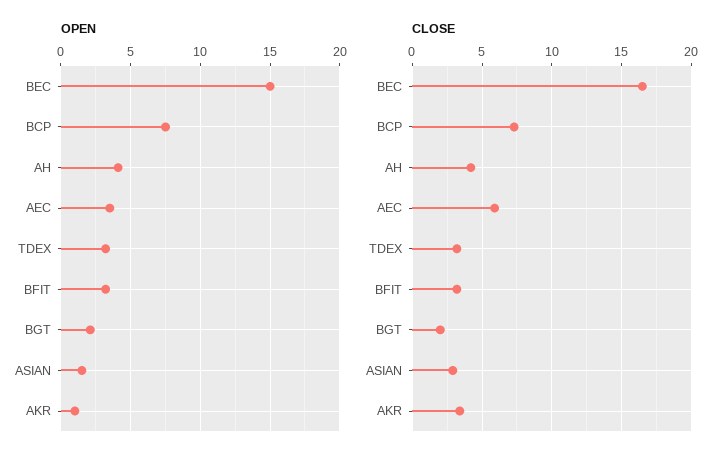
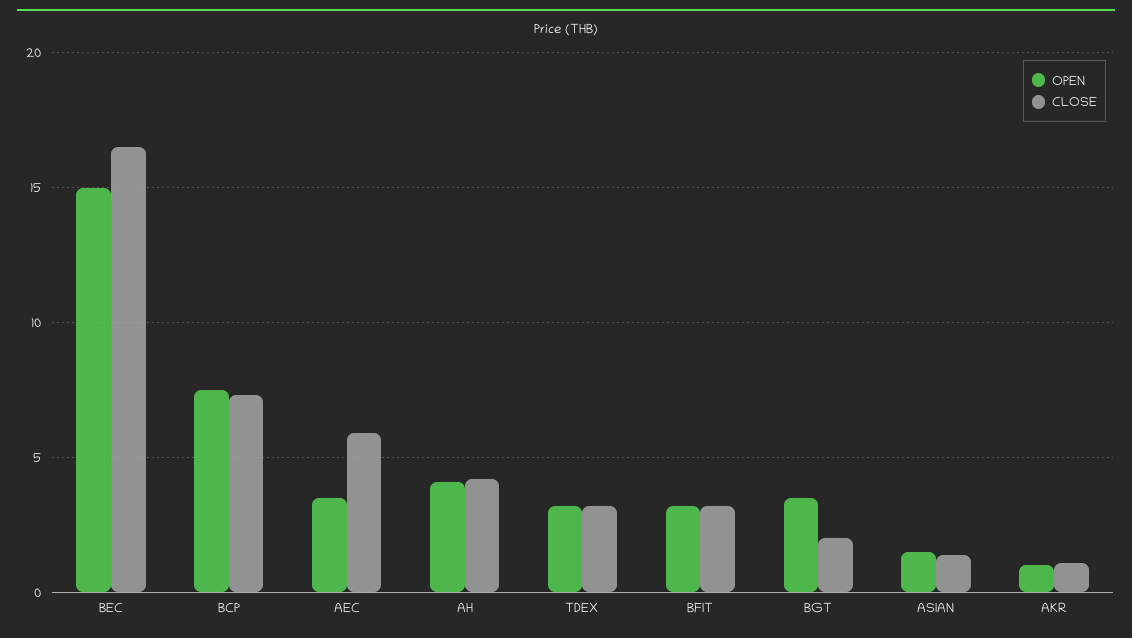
  {
    "OPEN": {
      "BEC": 15,
      "BCP": 7.5,
      "AH": 4,
      "AEC": 3.5,
      "TDEX": 3,
      "BFIT": 3,
-     "BGT": 2,
+     "BGT": 3.5,
      "ASIAN": 1.5,
      "AKR": 1
    },
    "CLOSE": {
      "BEC": 16.5,
      "BCP": 7.5,
      "AH": 4,
      "AEC": 6,
      "TDEX": 3,
      "BFIT": 3,
      "BGT": 2,
-     "ASIAN": 3,
+     "ASIAN": 1.5,
-     "AKR": 3.5
+     "AKR": 1
    }
  }

